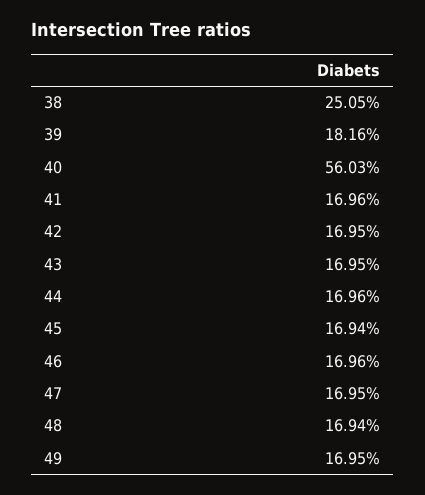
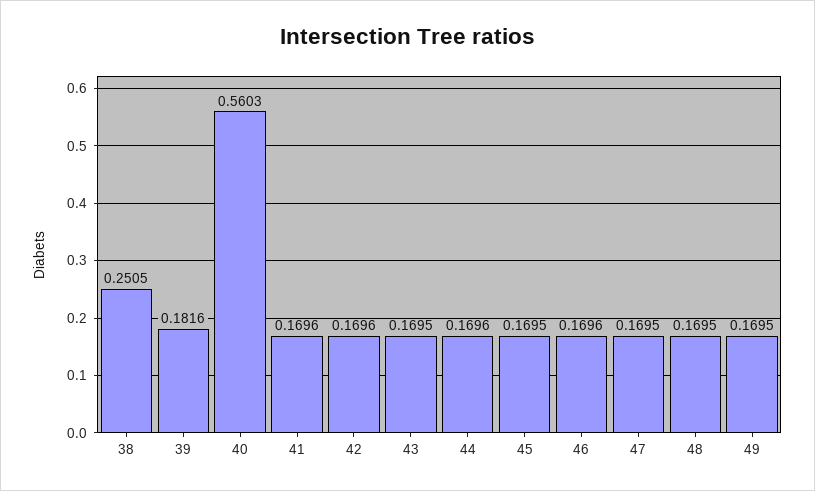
  {
    "38": 0.2505,
    "39": 0.1816,
    "40": 0.5603,
    "41": 0.1696,
-   "42": 0.1695,
+   "42": 0.1696,
    "43": 0.1695,
    "44": 0.1696,
-   "45": 0.1694,
+   "45": 0.1695,
    "46": 0.1696,
    "47": 0.1695,
-   "48": 0.1694,
+   "48": 0.1695,
    "49": 0.1695
  }

